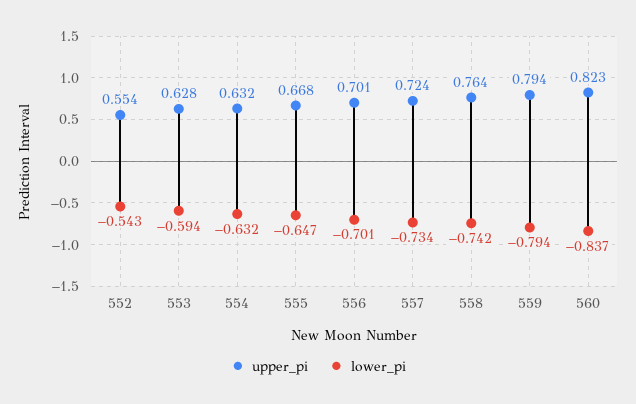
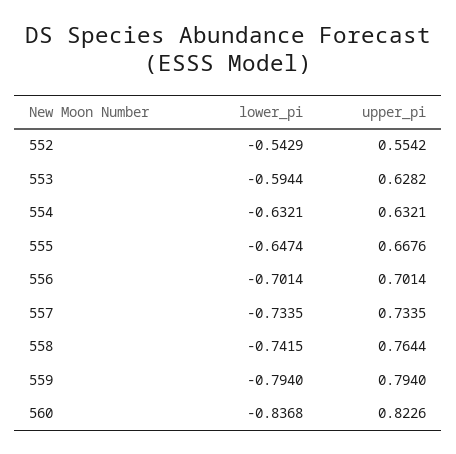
  {
    "upper_pi": {
      "552": 0.5542,
      "553": 0.6282,
      "554": 0.6321,
      "555": 0.6676,
      "556": 0.7014,
-     "557": 0.724,
+     "557": 0.7335,
      "558": 0.7644,
      "559": 0.794,
      "560": 0.8226
    },
    "lower_pi": {
      "552": -0.5429,
      "553": -0.5944,
      "554": -0.6321,
      "555": -0.6474,
      "556": -0.7014,
      "557": -0.7335,
      "558": -0.7415,
      "559": -0.794,
      "560": -0.8368
    }
  }

